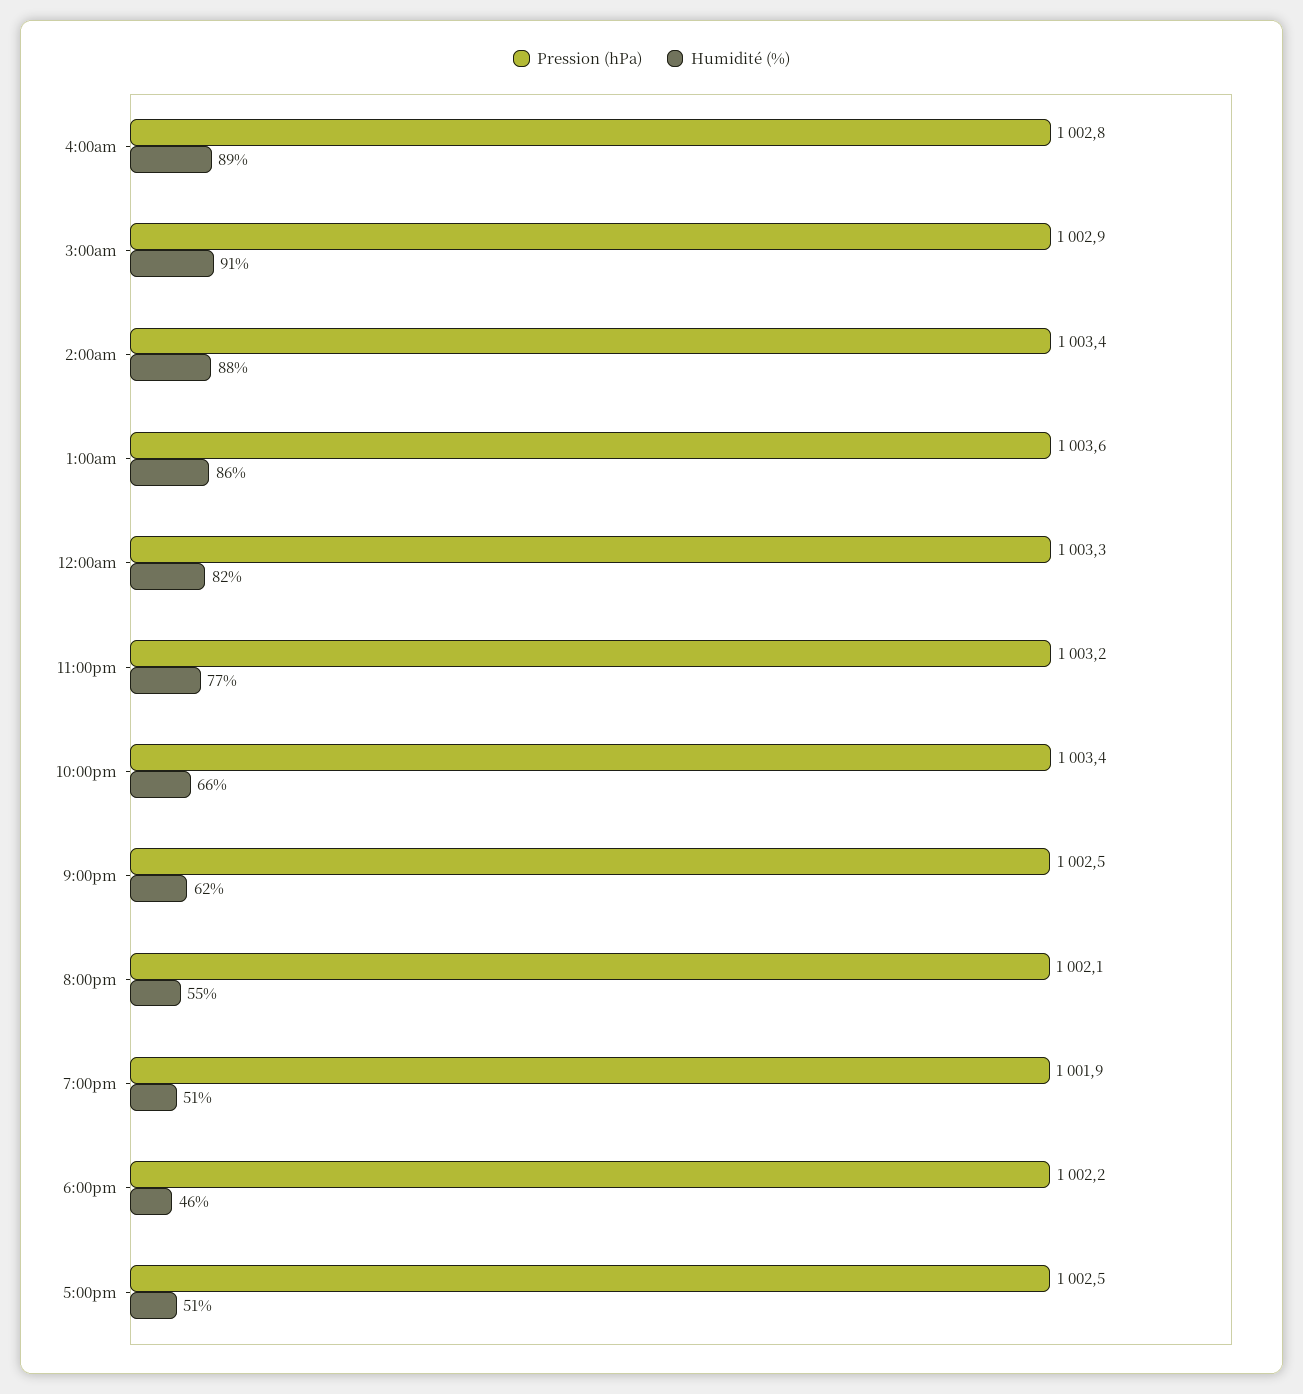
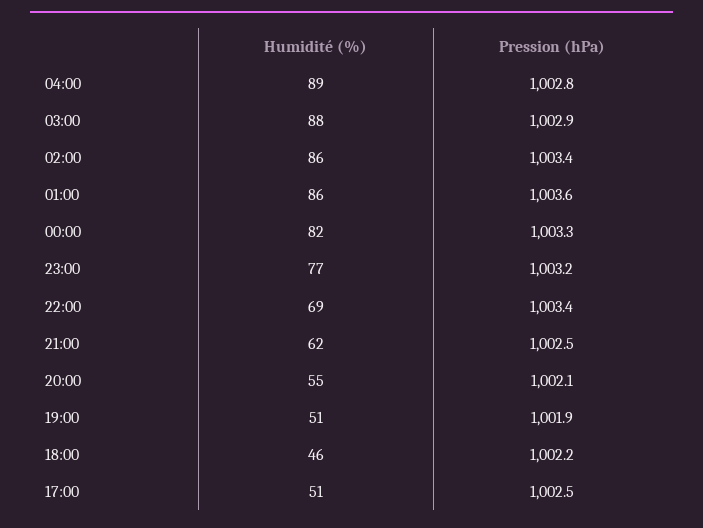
  {
    "Pression (hPa)": {
      "4:00am": 1002.8,
      "3:00am": 1002.9,
      "2:00am": 1003.4,
      "1:00am": 1003.6,
      "12:00am": 1003.3,
      "11:00pm": 1003.2,
      "10:00pm": 1003.4,
      "9:00pm": 1002.5,
      "8:00pm": 1002.1,
      "7:00pm": 1001.9,
      "6:00pm": 1002.2,
      "5:00pm": 1002.5
    },
    "Humidité (%)": {
      "4:00am": 89,
-     "3:00am": 91,
+     "3:00am": 88,
-     "2:00am": 88,
+     "2:00am": 86,
      "1:00am": 86,
      "12:00am": 82,
      "11:00pm": 77,
-     "10:00pm": 66,
+     "10:00pm": 69,
      "9:00pm": 62,
      "8:00pm": 55,
      "7:00pm": 51,
      "6:00pm": 46,
      "5:00pm": 51
    }
  }

